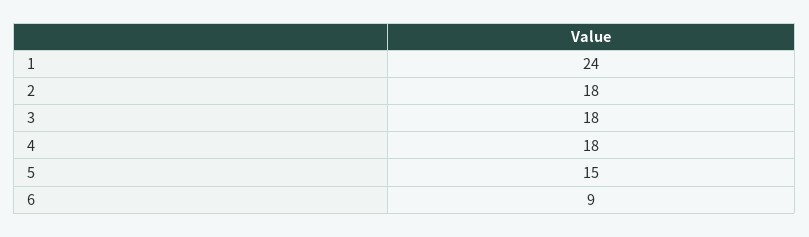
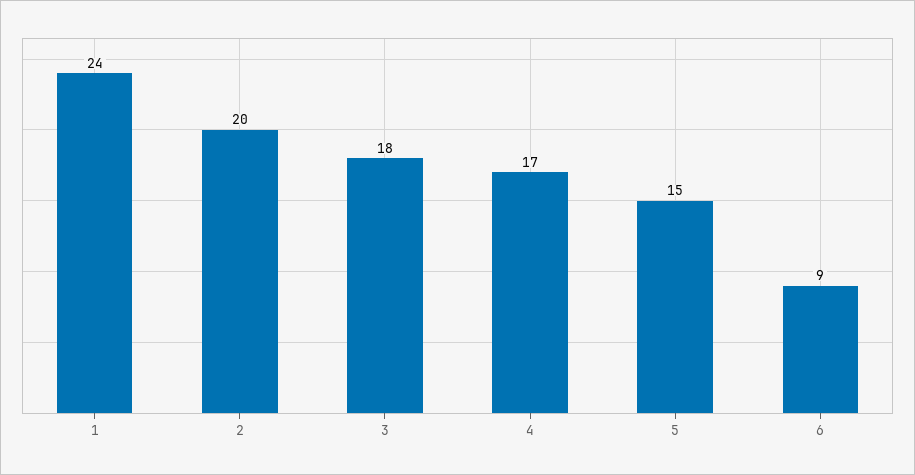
  {
    "1": 24,
-   "2": 18,
+   "2": 20,
    "3": 18,
-   "4": 18,
+   "4": 17,
    "5": 15,
    "6": 9
  }

